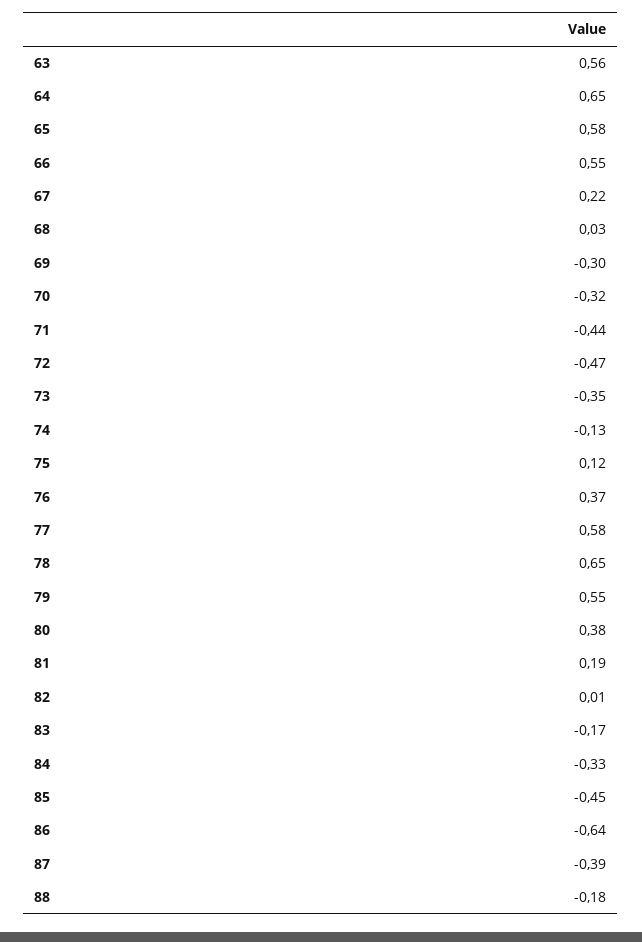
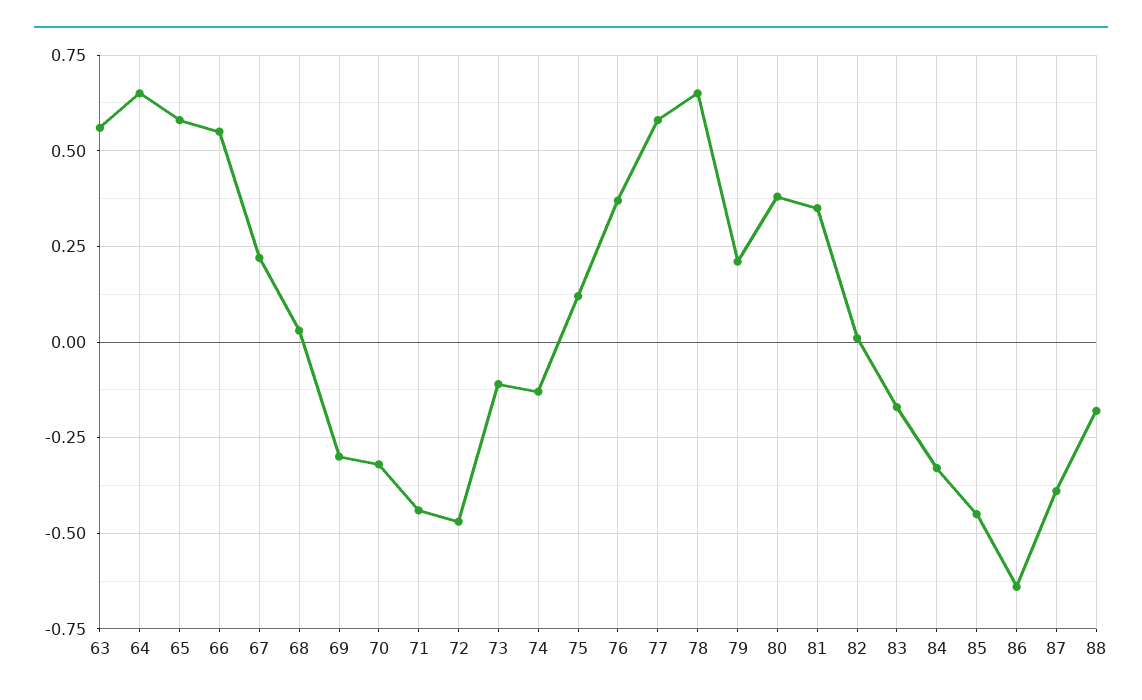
  {
    "63": 0.56,
    "64": 0.65,
    "65": 0.58,
    "66": 0.55,
    "67": 0.22,
    "68": 0.03,
    "69": -0.3,
    "70": -0.32,
    "71": -0.44,
    "72": -0.47,
-   "73": -0.35,
+   "73": -0.1,
    "74": -0.13,
    "75": 0.12,
    "76": 0.37,
    "77": 0.58,
    "78": 0.65,
-   "79": 0.55,
+   "79": 0.2,
    "80": 0.38,
-   "81": 0.19,
+   "81": 0.35,
    "82": 0.01,
    "83": -0.17,
    "84": -0.33,
    "85": -0.45,
    "86": -0.64,
    "87": -0.39,
    "88": -0.18
  }

